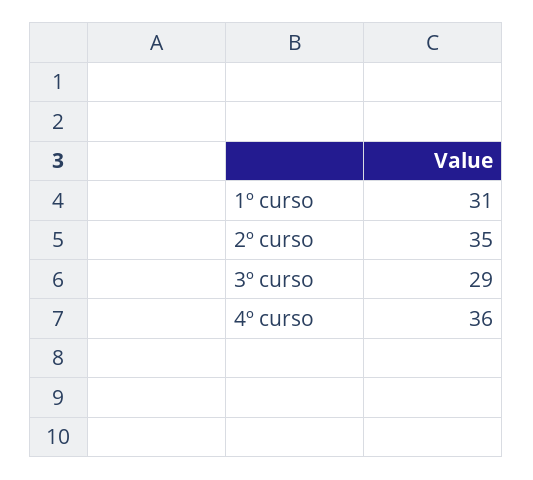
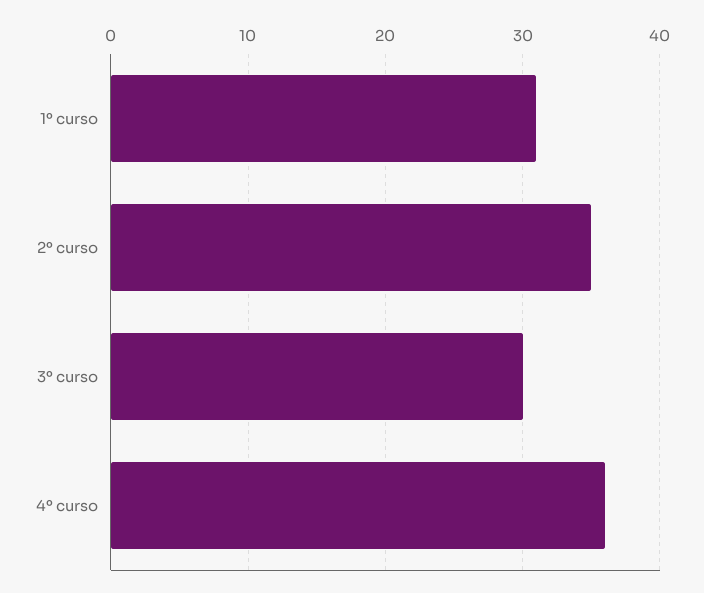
  {
    "1º curso": 31,
    "2º curso": 35,
-   "3º curso": 29,
+   "3º curso": 30,
    "4º curso": 36
  }

